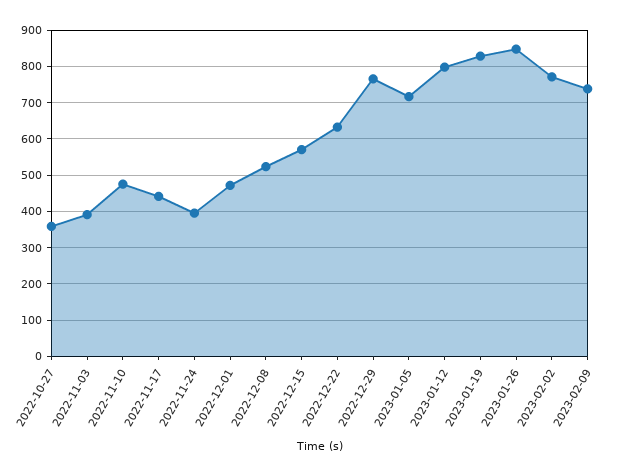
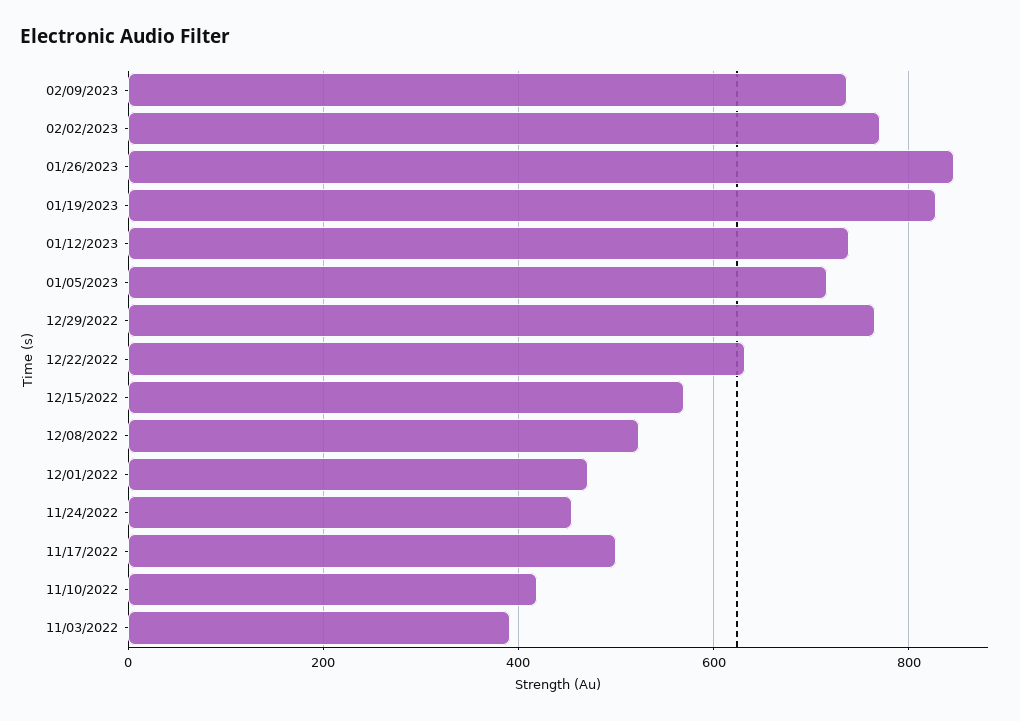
  {
-   "2022-10-27": 360,
    "2022-11-03": 400,
-   "2022-11-10": 480,
+   "2022-11-10": 420,
-   "2022-11-17": 440,
+   "2022-11-17": 500,
-   "2022-11-24": 400,
+   "2022-11-24": 460,
    "2022-12-01": 480,
    "2022-12-08": 520,
    "2022-12-15": 580,
    "2022-12-22": 640,
    "2022-12-29": 760,
    "2023-01-05": 720,
-   "2023-01-12": 800,
+   "2023-01-12": 740,
    "2023-01-19": 820,
    "2023-01-26": 840,
    "2023-02-02": 780,
    "2023-02-09": 740
  }

